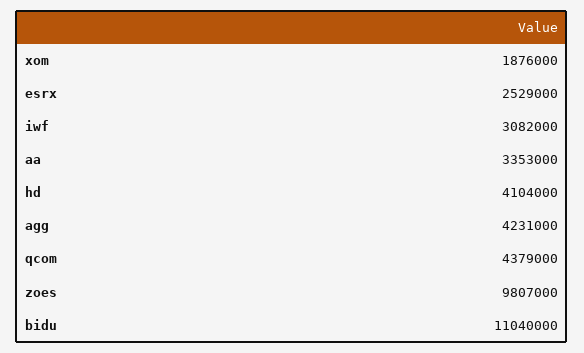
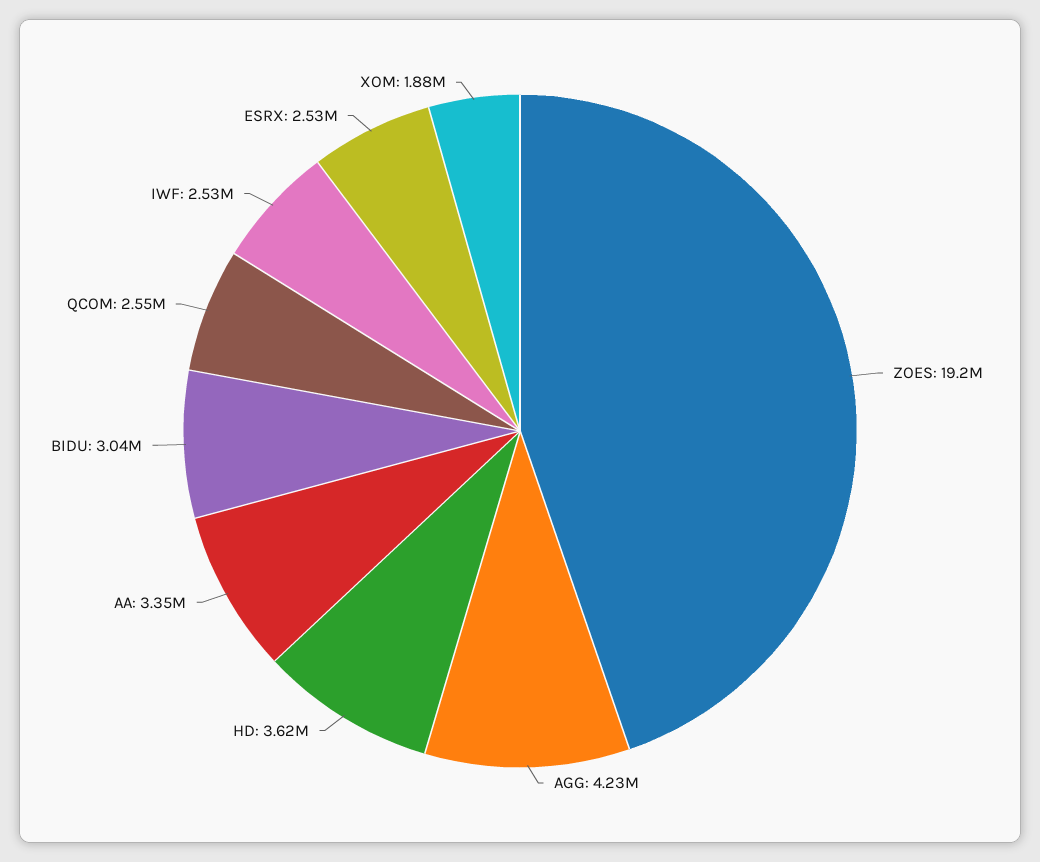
  {
    "xom": 1876000,
    "esrx": 2529000,
-   "iwf": 3082000,
+   "iwf": 2530000,
    "aa": 3353000,
-   "hd": 4104000,
+   "hd": 3620000,
    "agg": 4231000,
-   "qcom": 4379000,
+   "qcom": 2550000,
-   "zoes": 9807000,
+   "zoes": 19200000,
-   "bidu": 11040000
+   "bidu": 3040000
  }

